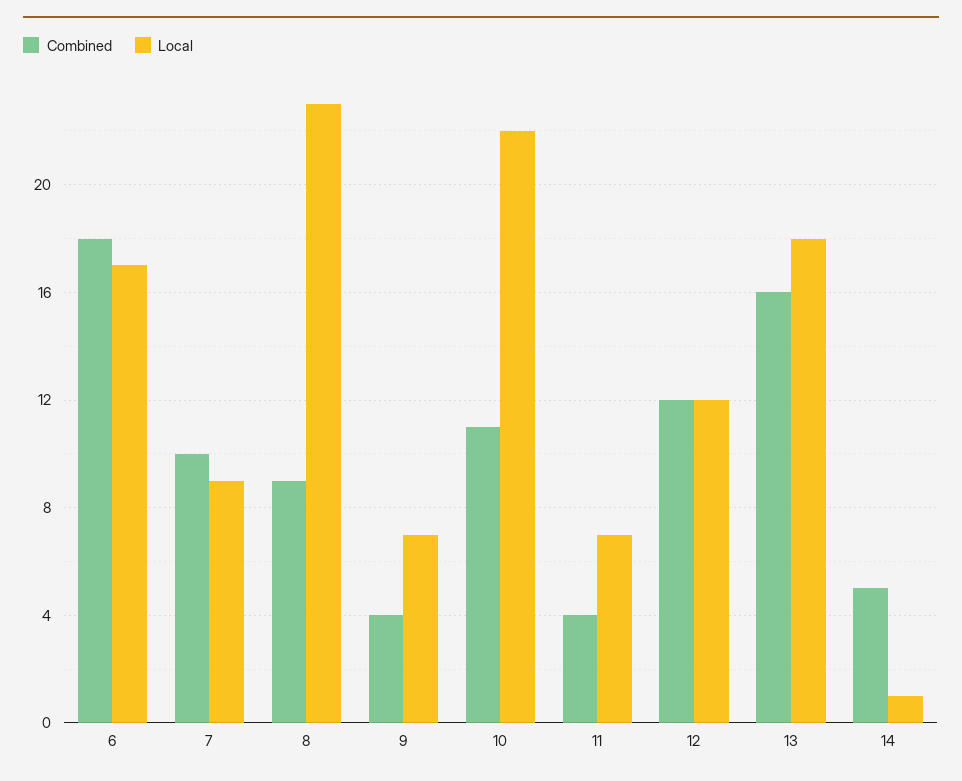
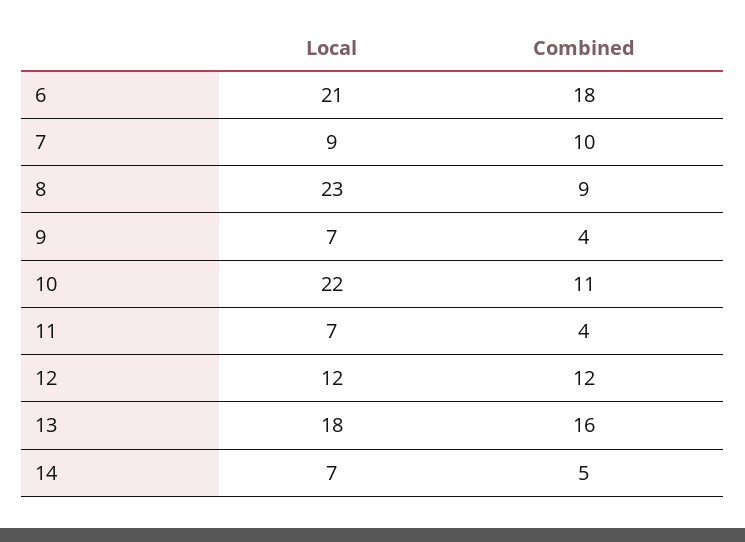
  {
    "Combined": {
      "6": 18,
      "7": 10,
      "8": 9,
      "9": 4,
      "10": 11,
      "11": 4,
      "12": 12,
      "13": 16,
      "14": 5
    },
    "Local": {
-     "6": 17,
+     "6": 21,
      "7": 9,
      "8": 23,
      "9": 7,
      "10": 22,
      "11": 7,
      "12": 12,
      "13": 18,
-     "14": 1
+     "14": 7
    }
  }

